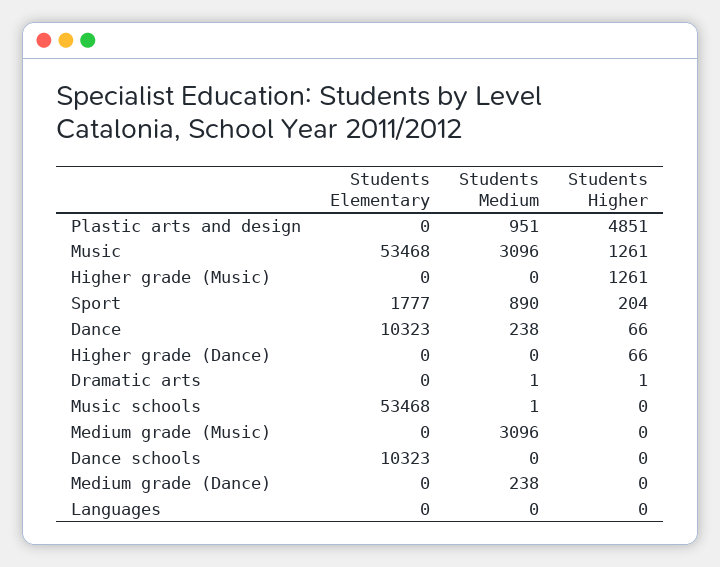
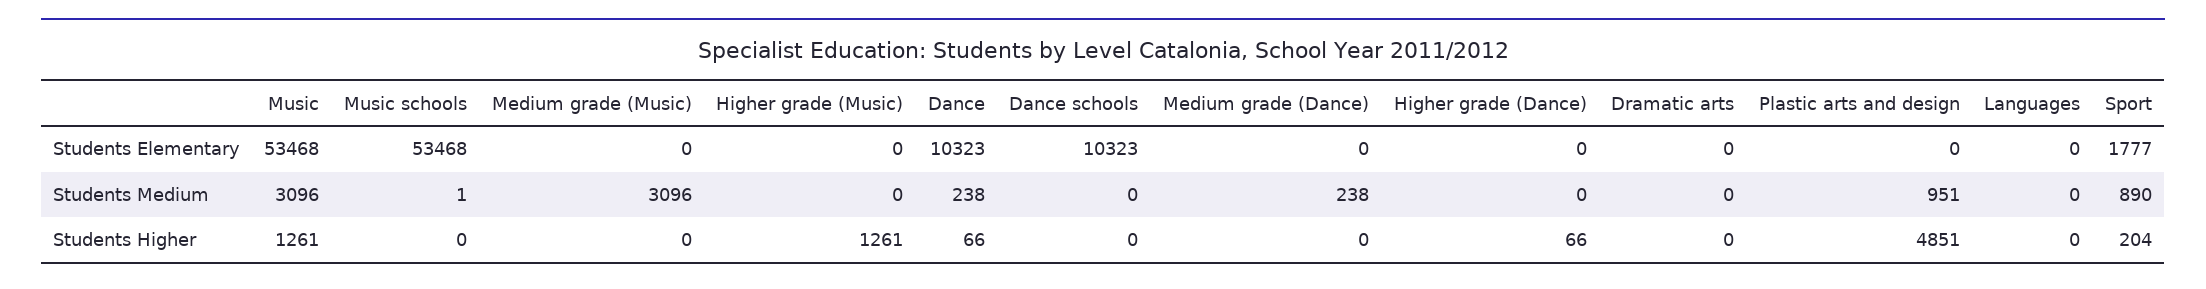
  {
    "Students Elementary": {
      "Plastic arts and design": 0,
      "Music": 53468,
      "Higher grade (Music)": 0,
      "Sport": 1777,
      "Dance": 10323,
      "Higher grade (Dance)": 0,
      "Dramatic arts": 0,
      "Music schools": 53468,
      "Medium grade (Music)": 0,
      "Dance schools": 10323,
      "Medium grade (Dance)": 0,
      "Languages": 0
    },
    "Students Medium": {
      "Plastic arts and design": 951,
      "Music": 3096,
      "Higher grade (Music)": 0,
      "Sport": 890,
      "Dance": 238,
      "Higher grade (Dance)": 0,
-     "Dramatic arts": 1,
+     "Dramatic arts": 0,
      "Music schools": 1,
      "Medium grade (Music)": 3096,
      "Dance schools": 0,
      "Medium grade (Dance)": 238,
      "Languages": 0
    },
    "Students Higher": {
      "Plastic arts and design": 4851,
      "Music": 1261,
      "Higher grade (Music)": 1261,
      "Sport": 204,
      "Dance": 66,
      "Higher grade (Dance)": 66,
-     "Dramatic arts": 1,
+     "Dramatic arts": 0,
      "Music schools": 0,
      "Medium grade (Music)": 0,
      "Dance schools": 0,
      "Medium grade (Dance)": 0,
      "Languages": 0
    }
  }

